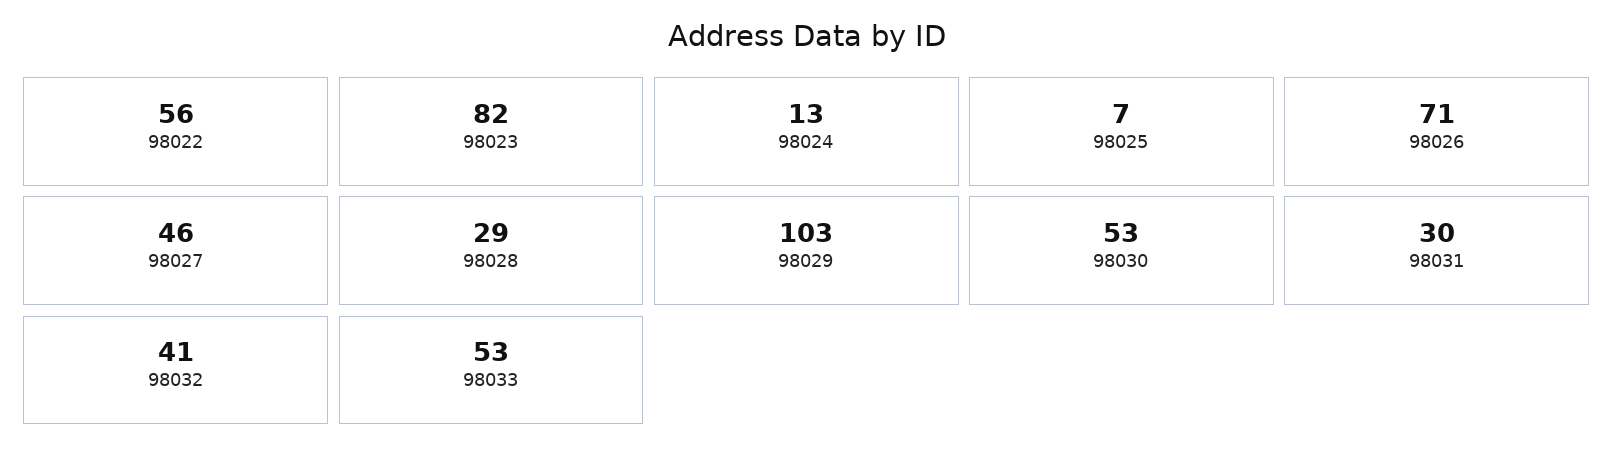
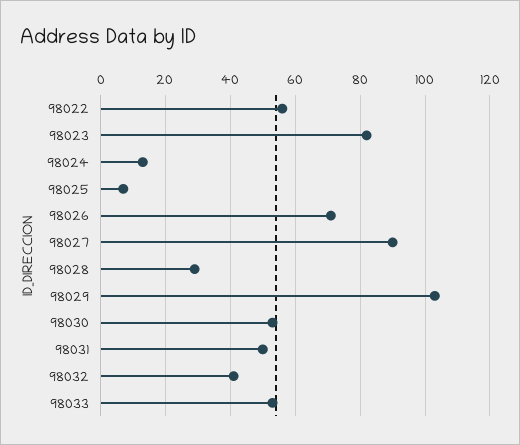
  {
    "98022": 56,
    "98023": 82,
    "98024": 13,
    "98025": 7,
    "98026": 71,
-   "98027": 46,
+   "98027": 90,
    "98028": 29,
    "98029": 103,
    "98030": 53,
-   "98031": 30,
+   "98031": 50,
    "98032": 41,
    "98033": 53
  }

